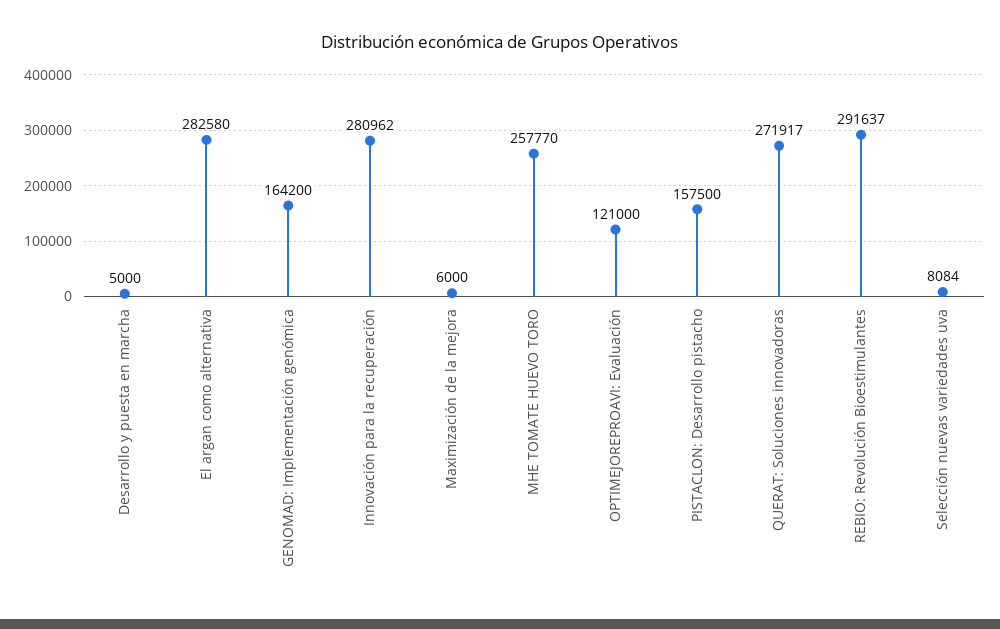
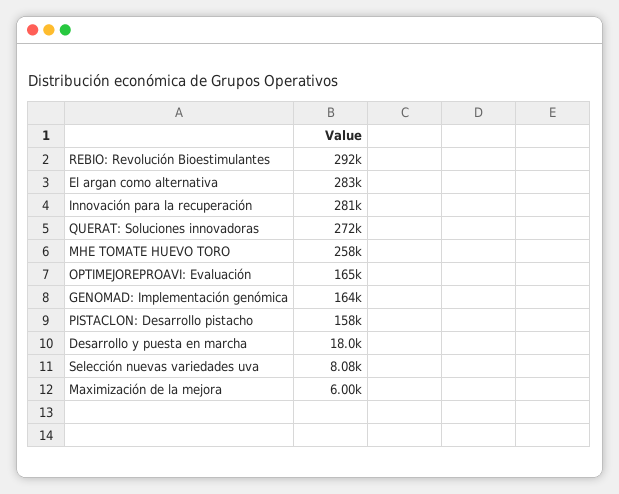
  {
-   "Desarrollo y puesta en marcha": 5000,
+   "Desarrollo y puesta en marcha": 18000,
    "El argan como alternativa": 282580,
    "GENOMAD: Implementación genómica": 164200,
    "Innovación para la recuperación": 280962,
    "Maximización de la mejora": 6000,
    "MHE TOMATE HUEVO TORO": 257770,
-   "OPTIMEJOREPROAVI: Evaluación": 121000,
+   "OPTIMEJOREPROAVI: Evaluación": 165000,
    "PISTACLON: Desarrollo pistacho": 157500,
    "QUERAT: Soluciones innovadoras": 271917,
    "REBIO: Revolución Bioestimulantes": 291637,
    "Selección nuevas variedades uva": 8084
  }

